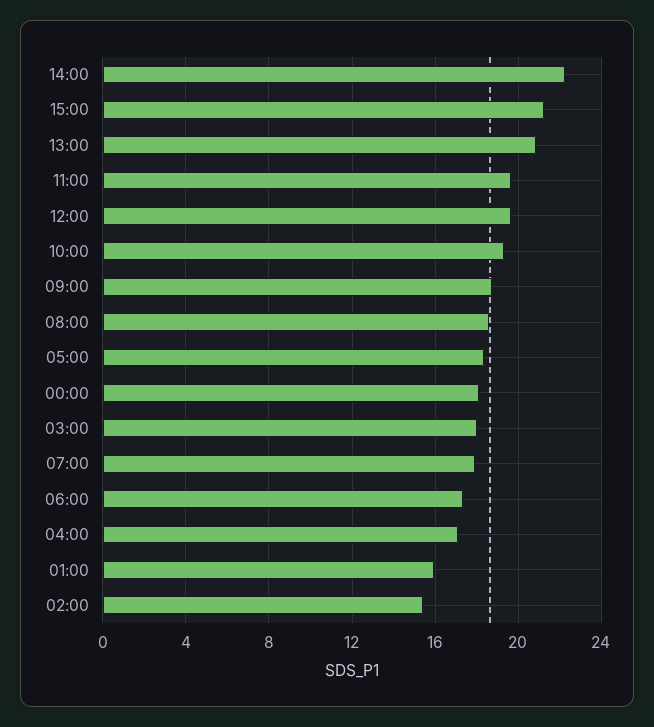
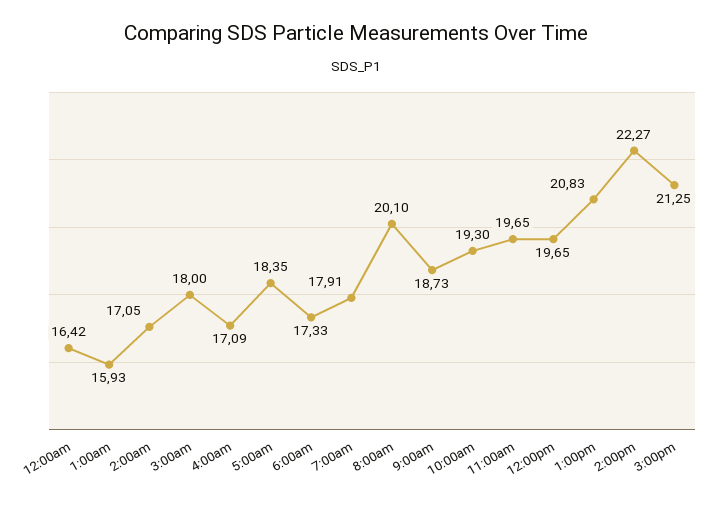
  {
    "14:00": 22.27,
    "15:00": 21.25,
    "13:00": 20.83,
    "11:00": 19.65,
    "12:00": 19.65,
    "10:00": 19.3,
    "09:00": 18.73,
-   "08:00": 18.5,
+   "08:00": 20.1,
    "05:00": 18.35,
-   "00:00": 18,
+   "00:00": 16.42,
    "03:00": 18,
    "07:00": 17.91,
    "06:00": 17.33,
    "04:00": 17.09,
    "01:00": 15.93,
-   "02:00": 15.5
+   "02:00": 17.05
  }

